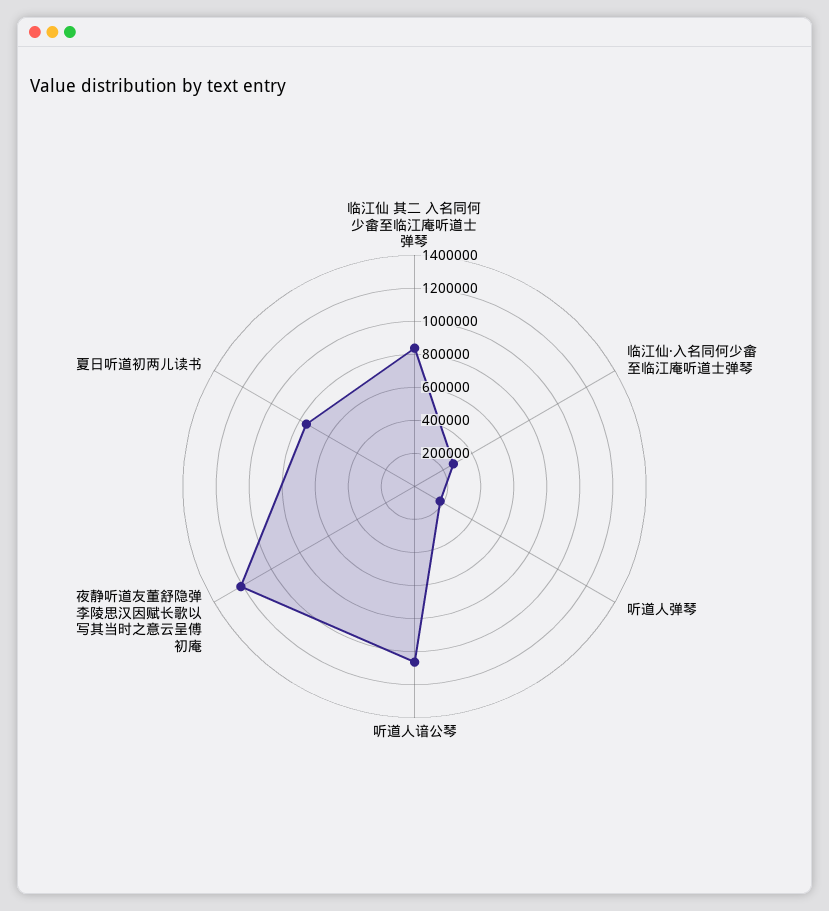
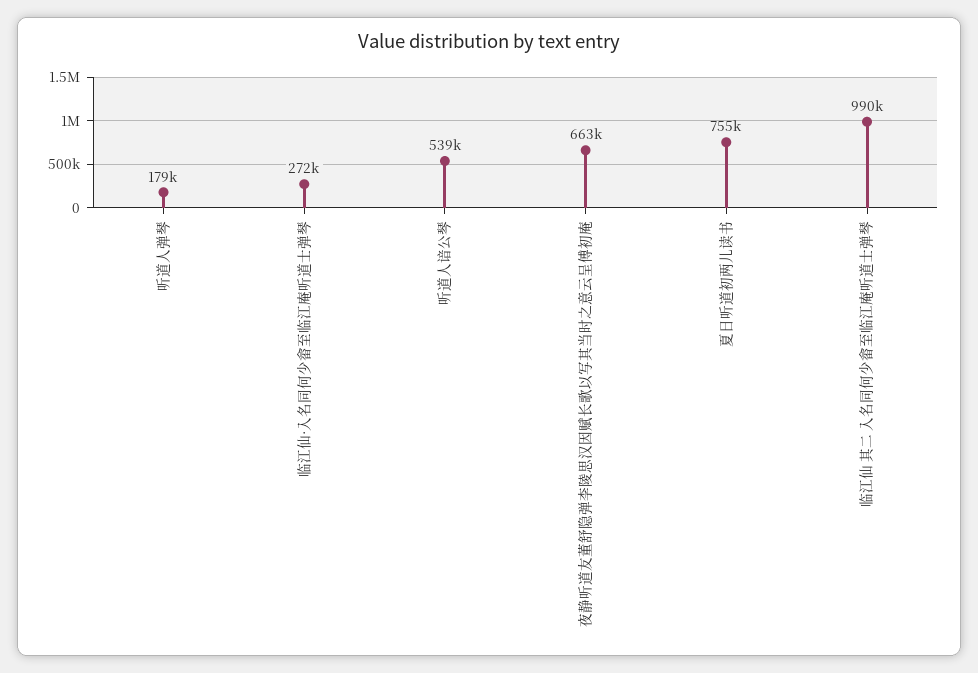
  {
-   "临江仙 其二 入名同何少畲至临江庵听道士弹琴": 850000,
+   "临江仙 其二 入名同何少畲至临江庵听道士弹琴": 990000,
    "临江仙·入名同何少畲至临江庵听道士弹琴": 272000,
    "听道人弹琴": 179000,
-   "听道人谙公琴": 1050000,
+   "听道人谙公琴": 539000,
-   "夜静听道友董舒隐弹李陵思汉因赋长歌以写其当时之意云呈傅初庵": 1200000,
+   "夜静听道友董舒隐弹李陵思汉因赋长歌以写其当时之意云呈傅初庵": 663000,
    "夏日听道初两儿读书": 755000
  }

